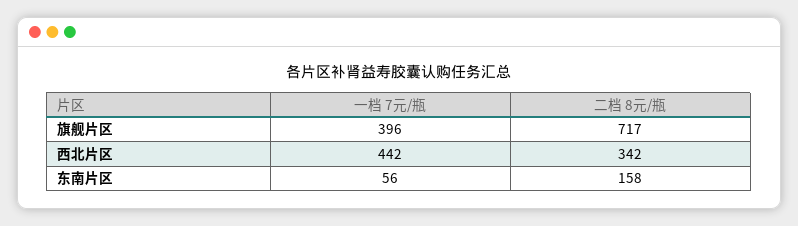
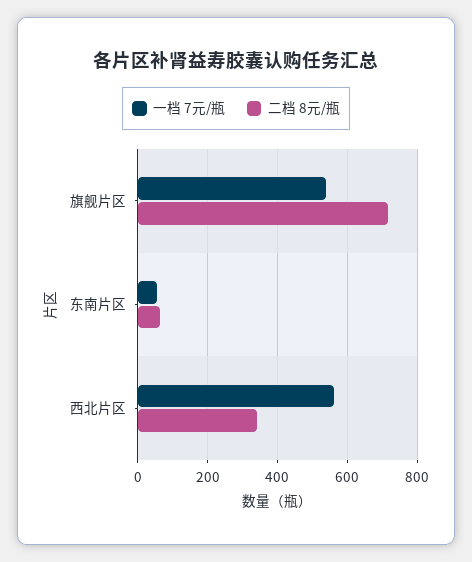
  {
    "一档 7元/瓶": {
-     "旗舰片区": 396,
+     "旗舰片区": 540,
-     "西北片区": 442,
+     "西北片区": 560,
      "东南片区": 56
    },
    "二档 8元/瓶": {
      "旗舰片区": 717,
      "西北片区": 342,
-     "东南片区": 158
+     "东南片区": 60
    }
  }

